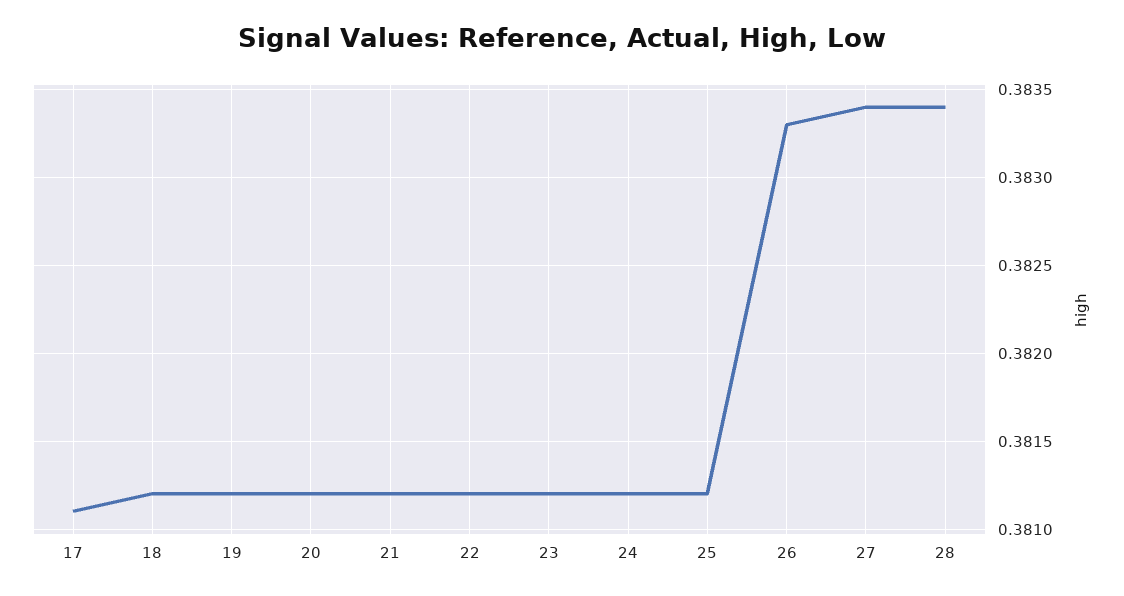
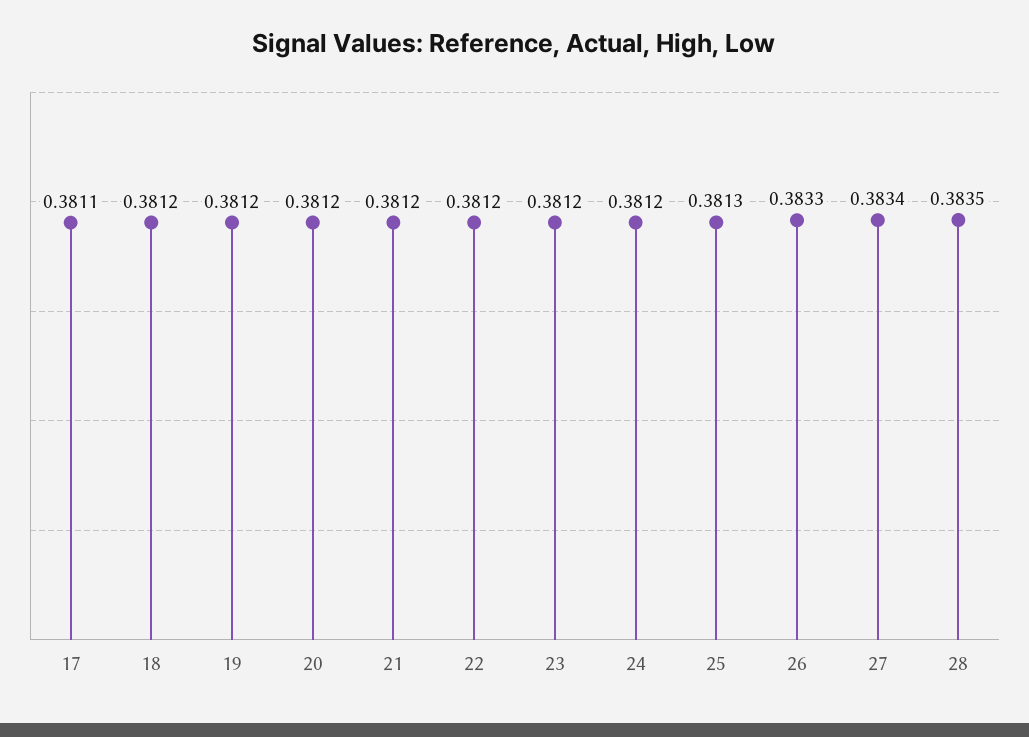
  {
    "17": 0.3811,
    "18": 0.3812,
    "19": 0.3812,
    "20": 0.3812,
    "21": 0.3812,
    "22": 0.3812,
    "23": 0.3812,
    "24": 0.3812,
-   "25": 0.3812,
+   "25": 0.3813,
    "26": 0.3833,
    "27": 0.3834,
-   "28": 0.3834
+   "28": 0.3835
  }

